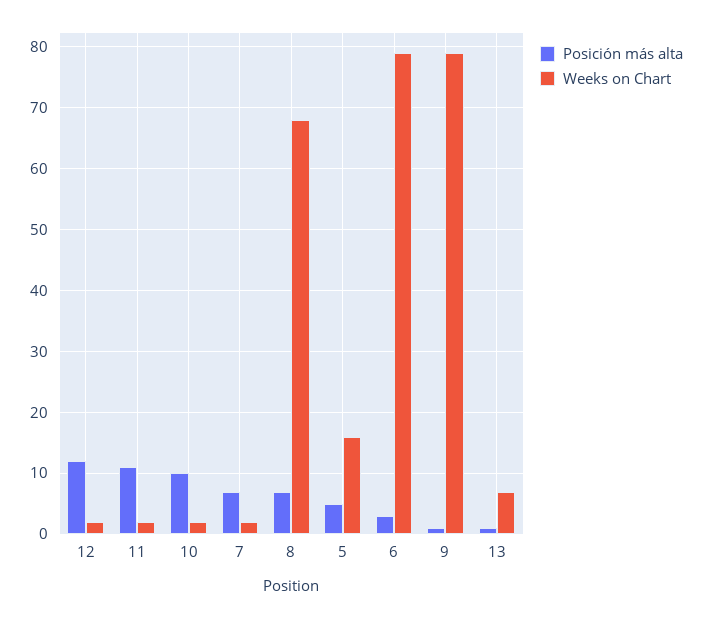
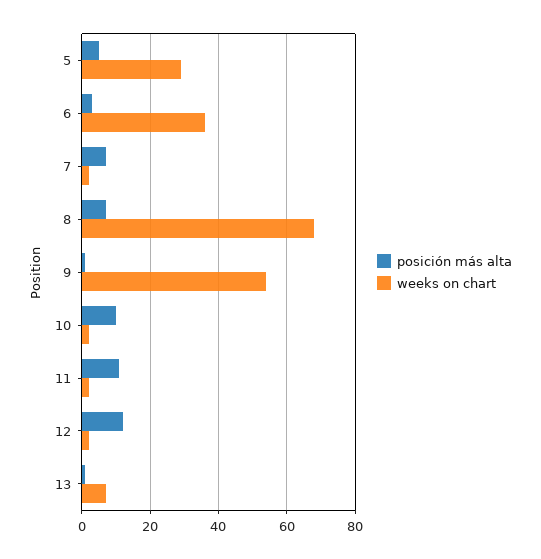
  {
    "Posición más alta": {
      "12": 12,
      "11": 11,
      "10": 10,
      "7": 7,
      "8": 7,
      "5": 5,
      "6": 3,
      "9": 1,
      "13": 1
    },
    "Weeks on Chart": {
      "12": 2,
      "11": 2,
      "10": 2,
      "7": 2,
      "8": 68,
-     "5": 16,
+     "5": 30,
-     "6": 79,
+     "6": 35,
-     "9": 79,
+     "9": 55,
      "13": 7
    }
  }

